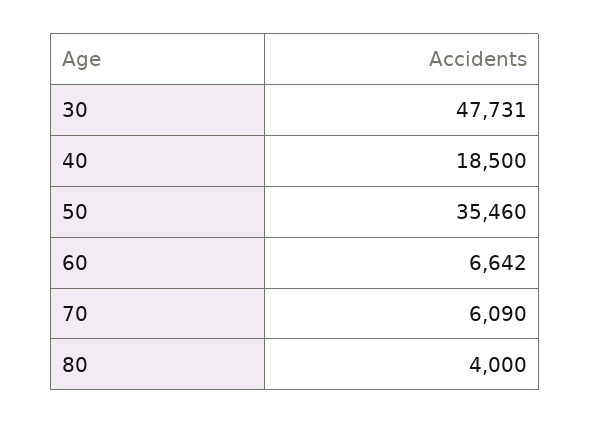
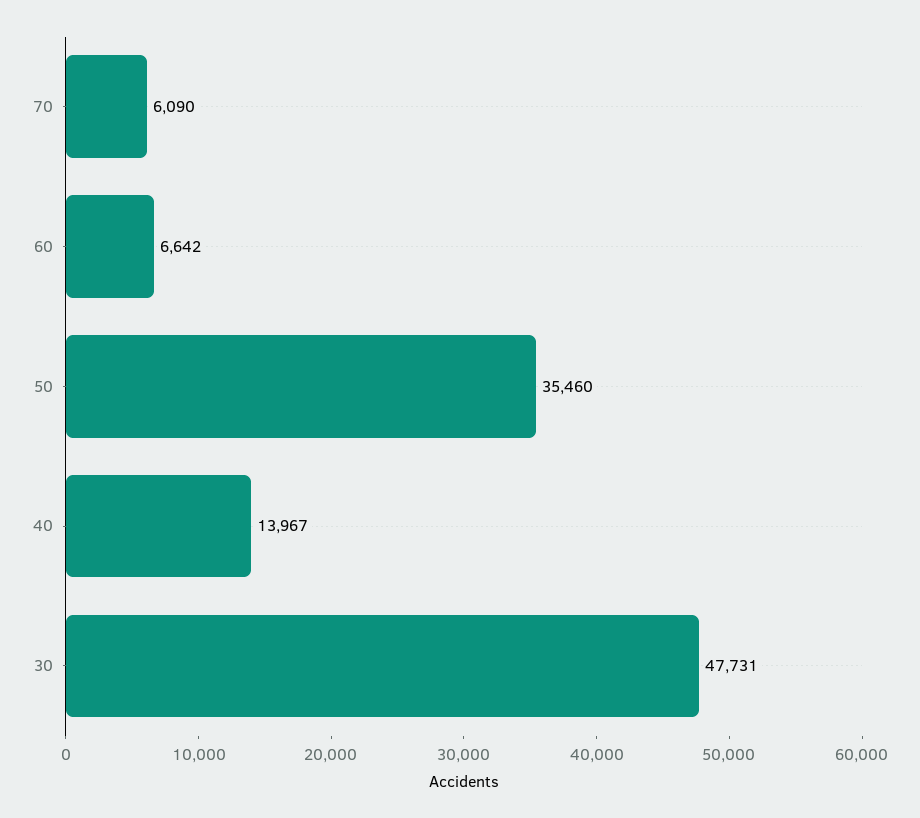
  {
    "30": 47731,
-   "40": 18500,
+   "40": 13967,
    "50": 35460,
    "60": 6642,
-   "70": 6090,
+   "70": 6090
-   "80": 4000
  }

